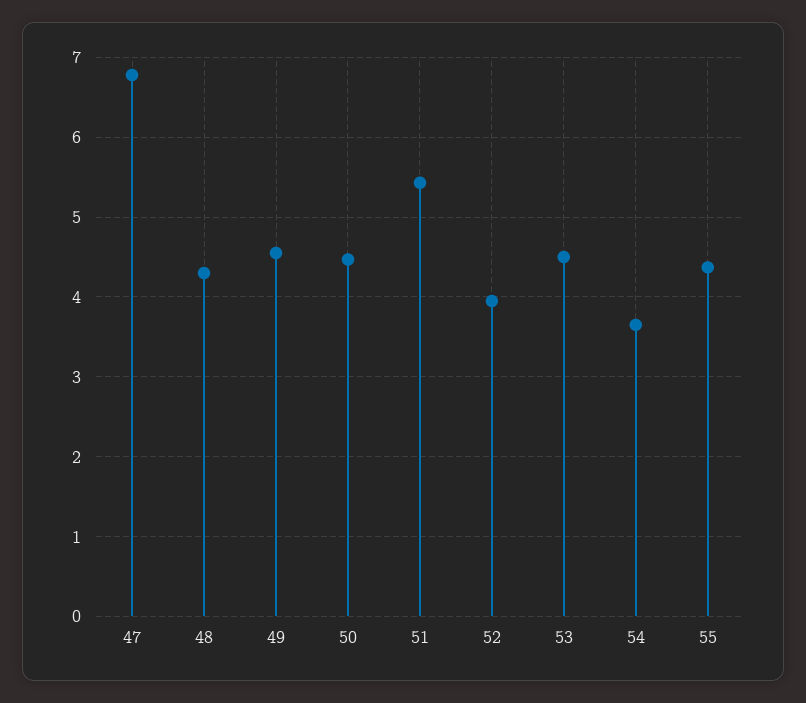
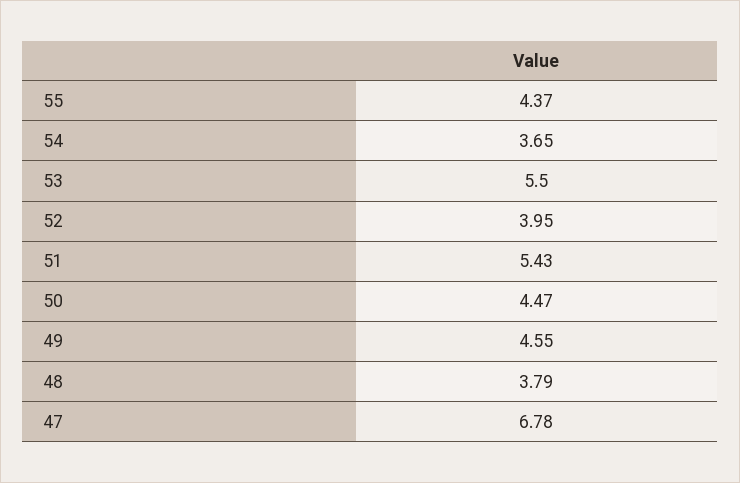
  {
    "47": 6.78,
-   "48": 4.3,
+   "48": 3.79,
    "49": 4.55,
    "50": 4.47,
    "51": 5.43,
    "52": 3.95,
-   "53": 4.5,
+   "53": 5.5,
    "54": 3.65,
    "55": 4.37
  }

